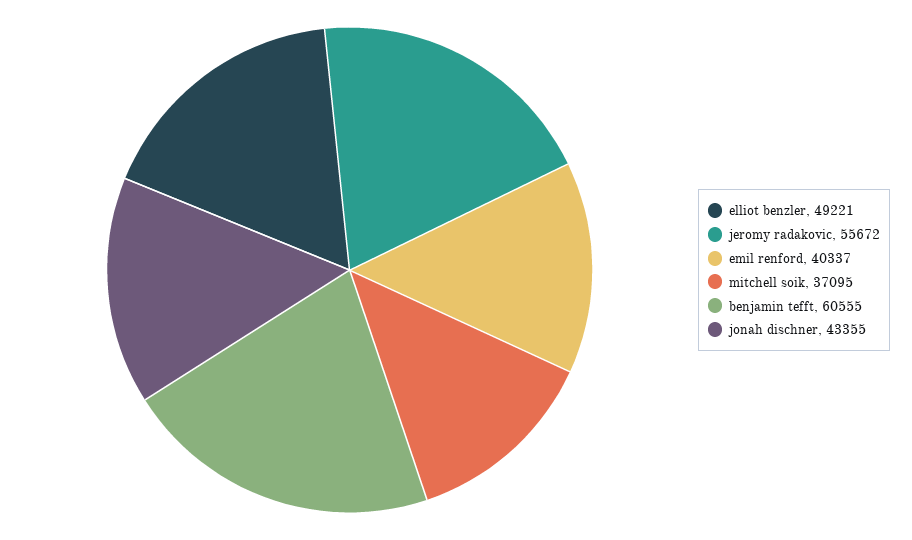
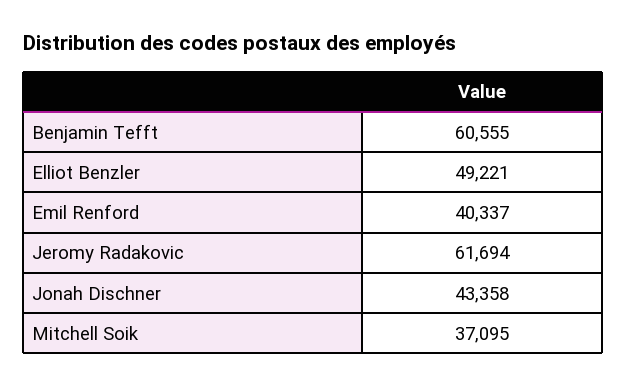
  {
    "elliot benzler": 49221,
-   "jeromy radakovic": 55672,
+   "jeromy radakovic": 61694,
    "emil renford": 40337,
    "mitchell soik": 37095,
    "benjamin tefft": 60555,
-   "jonah dischner": 43355
+   "jonah dischner": 43358
  }

